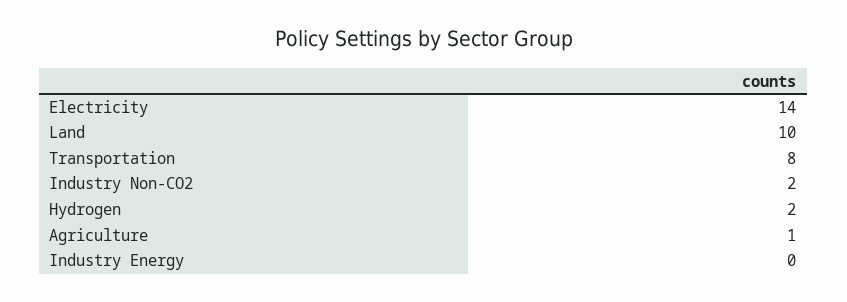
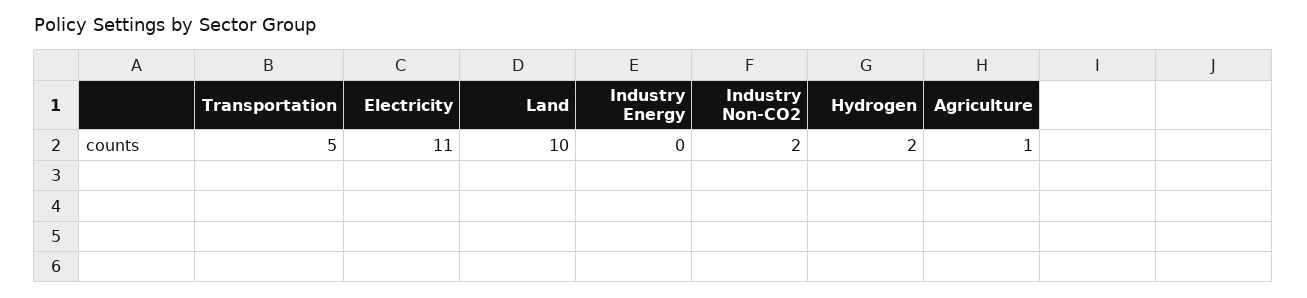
  {
-   "Electricity": 14,
+   "Electricity": 11,
    "Land": 10,
-   "Transportation": 8,
+   "Transportation": 5,
    "Industry Non-CO2": 2,
    "Hydrogen": 2,
    "Agriculture": 1,
    "Industry Energy": 0
  }

